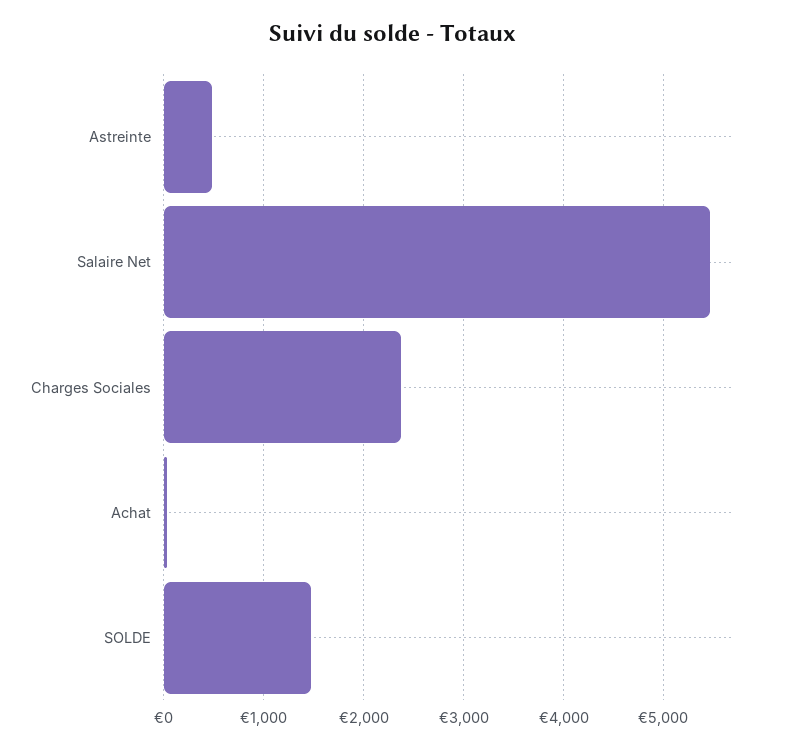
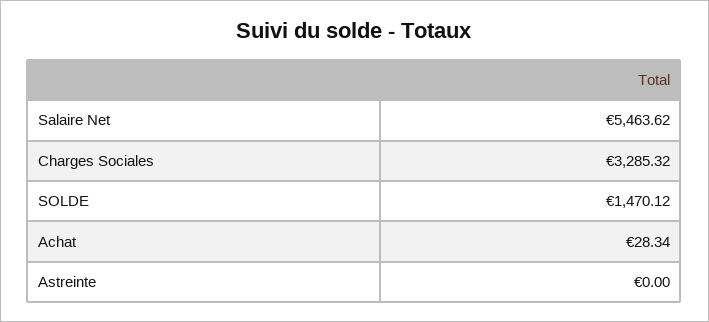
  {
-   "Astreinte": 500,
+   "Astreinte": 0,
    "Salaire Net": 5463.62,
-   "Charges Sociales": 2400,
+   "Charges Sociales": 3285.32,
    "Achat": 28.34,
    "SOLDE": 1470.12
  }

